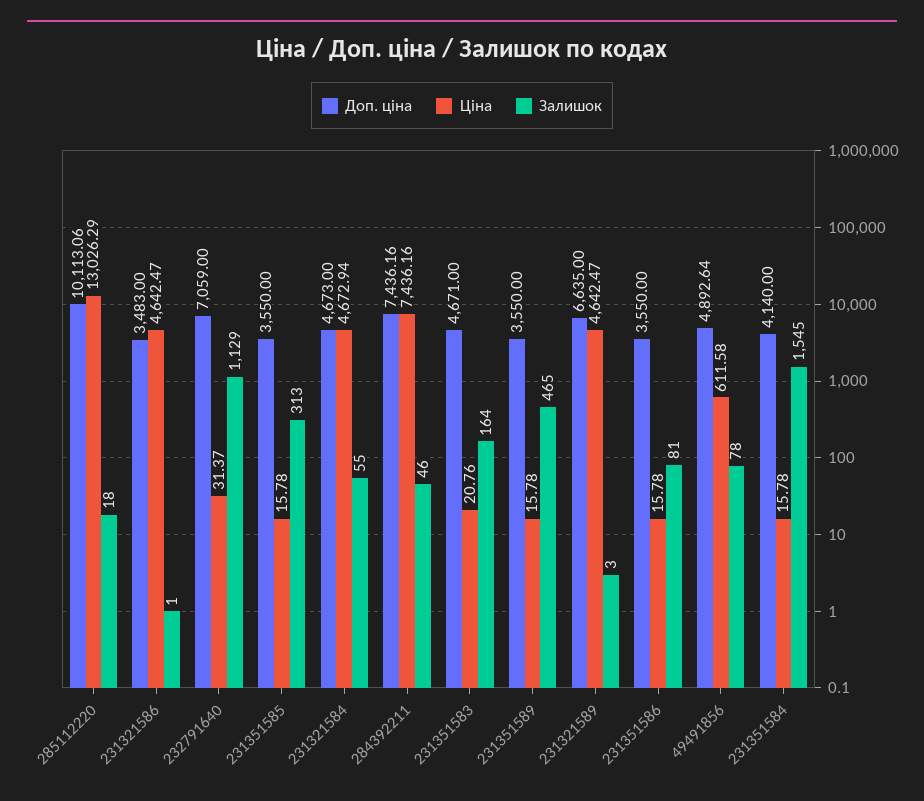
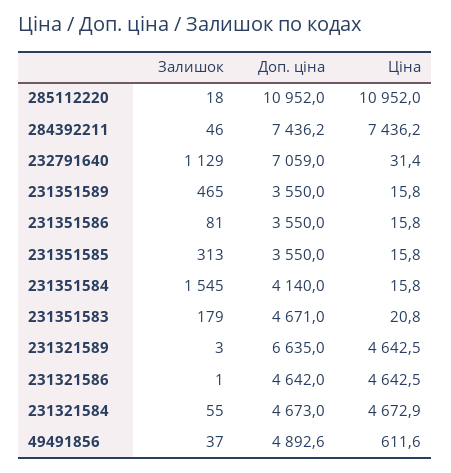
  {
    "Доп. ціна": {
-     "285112220": 10113.06,
+     "285112220": 10952,
-     "231321586": 3483,
+     "231321586": 4642,
      "232791640": 7059,
      "231351585": 3550,
      "231321584": 4673,
      "284392211": 7436.16,
      "231351583": 4671,
      "231351589": 3550,
      "231321589": 6635,
      "231351586": 3550,
      "49491856": 4892.64,
      "231351584": 4140
    },
    "Ціна": {
-     "285112220": 13026.29,
+     "285112220": 10952,
      "231321586": 4642.47,
      "232791640": 31.37,
      "231351585": 15.78,
      "231321584": 4672.94,
      "284392211": 7436.16,
      "231351583": 20.76,
      "231351589": 15.78,
      "231321589": 4642.47,
      "231351586": 15.78,
      "49491856": 611.58,
      "231351584": 15.78
    },
    "Залишок": {
      "285112220": 18,
      "231321586": 1,
      "232791640": 1129,
      "231351585": 313,
      "231321584": 55,
      "284392211": 46,
-     "231351583": 164,
+     "231351583": 179,
      "231351589": 465,
      "231321589": 3,
      "231351586": 81,
-     "49491856": 78,
+     "49491856": 37,
      "231351584": 1545
    }
  }

